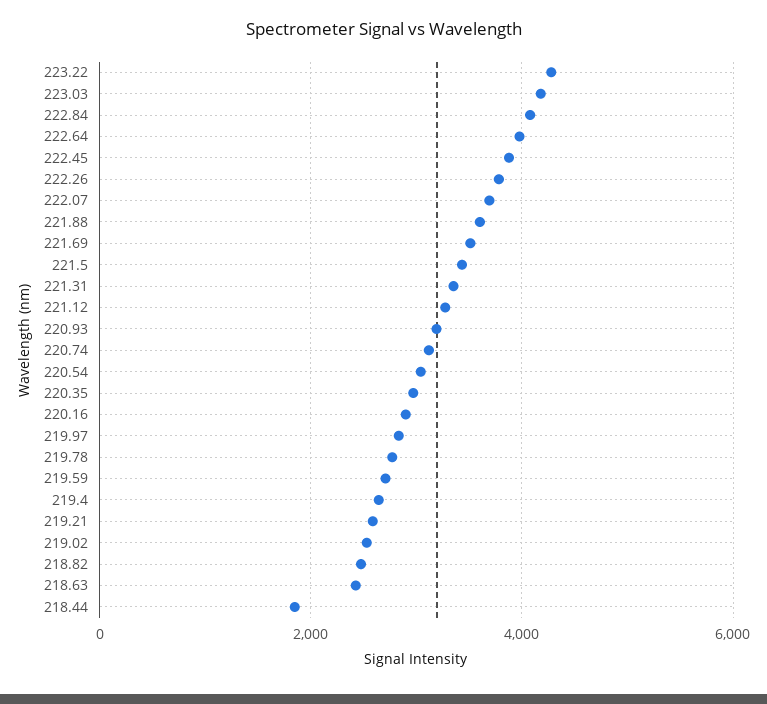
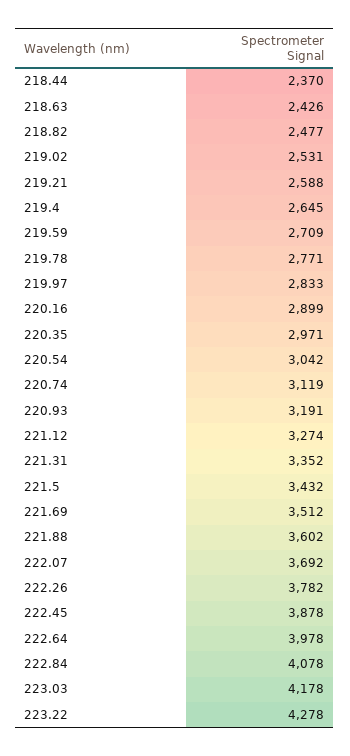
  {
    "223.22": 4278,
    "223.03": 4178,
    "222.84": 4078,
    "222.64": 3978,
    "222.45": 3878,
    "222.26": 3782,
    "222.07": 3692,
    "221.88": 3602,
    "221.69": 3512,
    "221.5": 3432,
    "221.31": 3352,
    "221.12": 3274,
    "220.93": 3191,
    "220.74": 3119,
    "220.54": 3042,
    "220.35": 2971,
    "220.16": 2899,
    "219.97": 2833,
    "219.78": 2771,
    "219.59": 2709,
    "219.4": 2645,
    "219.21": 2588,
    "219.02": 2531,
    "218.82": 2477,
    "218.63": 2426,
-   "218.44": 1800
+   "218.44": 2370
  }

